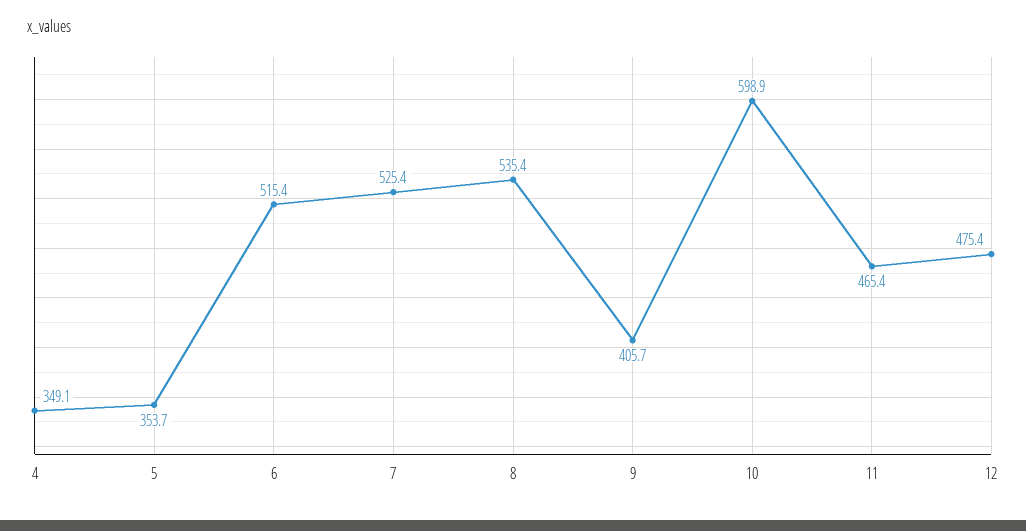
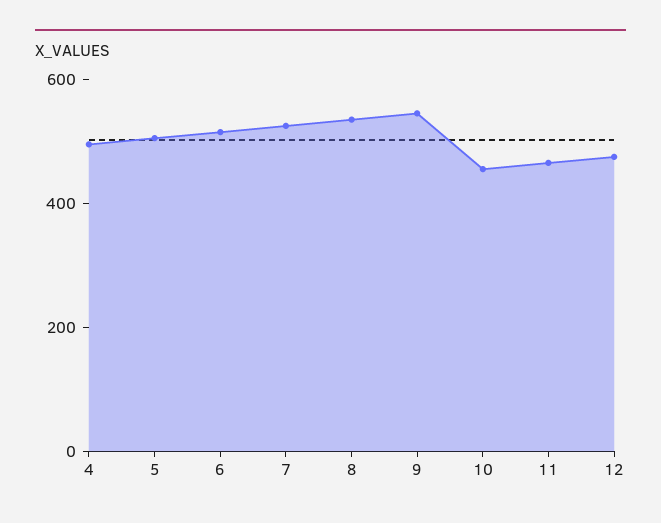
  {
-   "4": 349.1,
+   "4": 500,
-   "5": 353.7,
+   "5": 500,
    "6": 515.4,
    "7": 525.4,
    "8": 535.4,
-   "9": 405.7,
+   "9": 550,
-   "10": 598.9,
+   "10": 450,
    "11": 465.4,
    "12": 475.4
  }

